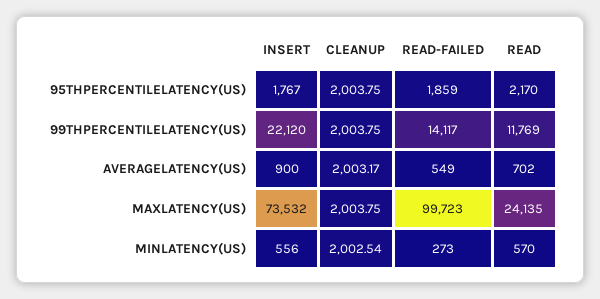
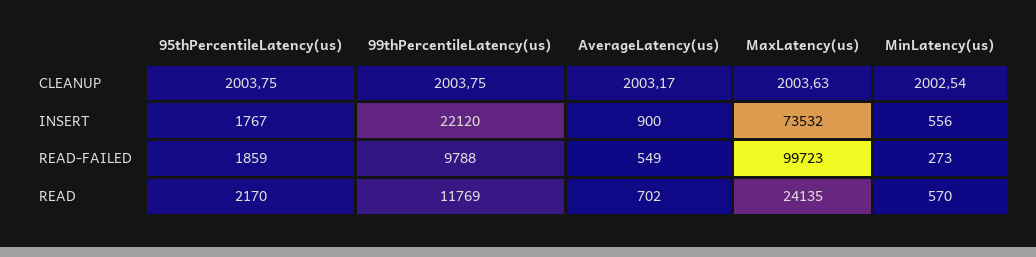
  {
    "INSERT": {
      "95THPERCENTILELATENCY(US)": 1767,
      "99THPERCENTILELATENCY(US)": 22120,
      "AVERAGELATENCY(US)": 900,
      "MAXLATENCY(US)": 73532,
      "MINLATENCY(US)": 556
    },
    "CLEANUP": {
      "95THPERCENTILELATENCY(US)": 2003.75,
      "99THPERCENTILELATENCY(US)": 2003.75,
      "AVERAGELATENCY(US)": 2003.17,
-     "MAXLATENCY(US)": 2003.75,
+     "MAXLATENCY(US)": 2003.63,
      "MINLATENCY(US)": 2002.54
    },
    "READ-FAILED": {
      "95THPERCENTILELATENCY(US)": 1859,
-     "99THPERCENTILELATENCY(US)": 14117,
+     "99THPERCENTILELATENCY(US)": 9788,
      "AVERAGELATENCY(US)": 549,
      "MAXLATENCY(US)": 99723,
      "MINLATENCY(US)": 273
    },
    "READ": {
      "95THPERCENTILELATENCY(US)": 2170,
      "99THPERCENTILELATENCY(US)": 11769,
      "AVERAGELATENCY(US)": 702,
      "MAXLATENCY(US)": 24135,
      "MINLATENCY(US)": 570
    }
  }

